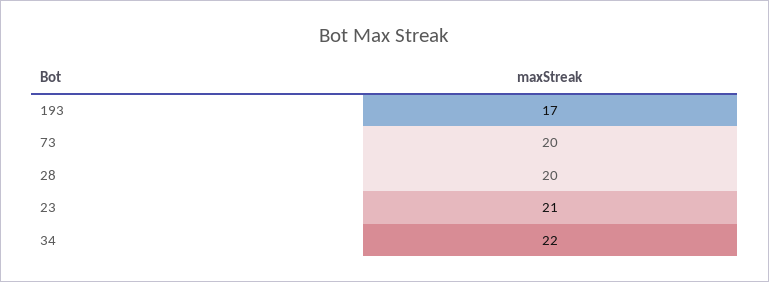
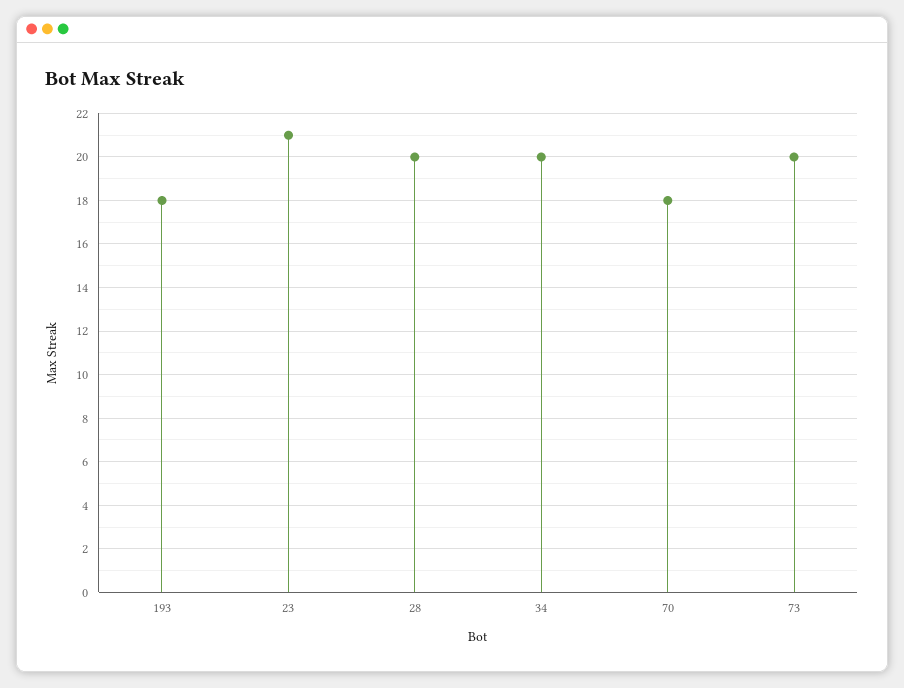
  {
-   "193": 17,
+   "193": 18,
    "73": 20,
    "28": 20,
    "23": 21,
-   "34": 22
+   "34": 20,
+   "70": 18
  }

